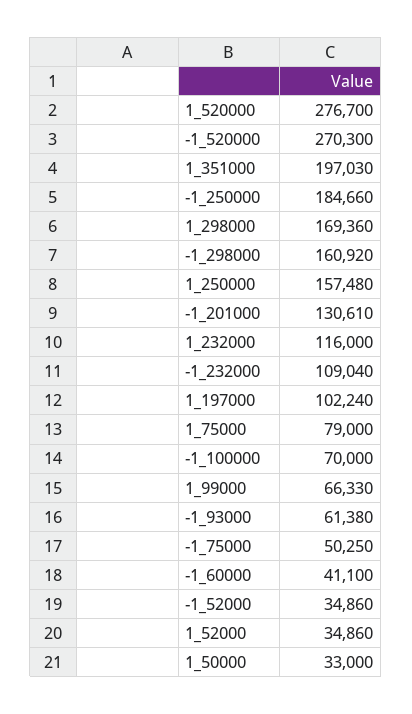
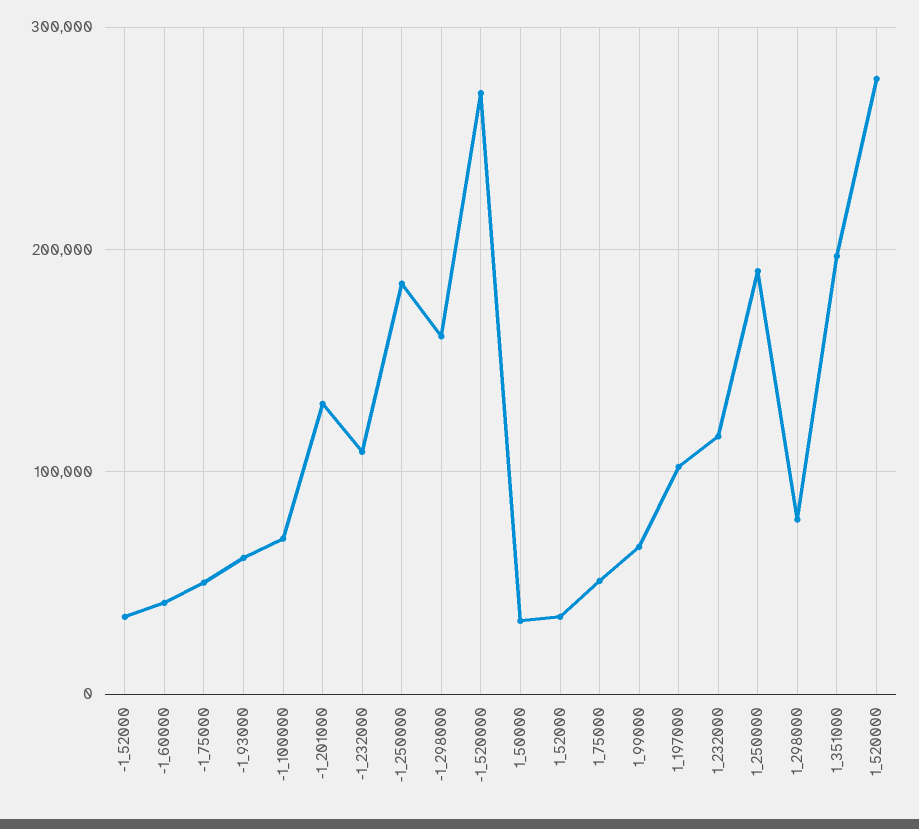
  {
    "1_520000": 276700,
    "-1_520000": 270300,
    "1_351000": 197030,
    "-1_250000": 184660,
-   "1_298000": 169360,
+   "1_298000": 80000,
    "-1_298000": 160920,
-   "1_250000": 157480,
+   "1_250000": 190000,
    "-1_201000": 130610,
    "1_232000": 116000,
    "-1_232000": 109040,
    "1_197000": 102240,
-   "1_75000": 79000,
+   "1_75000": 50000,
    "-1_100000": 70000,
    "1_99000": 66330,
    "-1_93000": 61380,
    "-1_75000": 50250,
    "-1_60000": 41100,
    "-1_52000": 34860,
    "1_52000": 34860,
    "1_50000": 33000
  }

